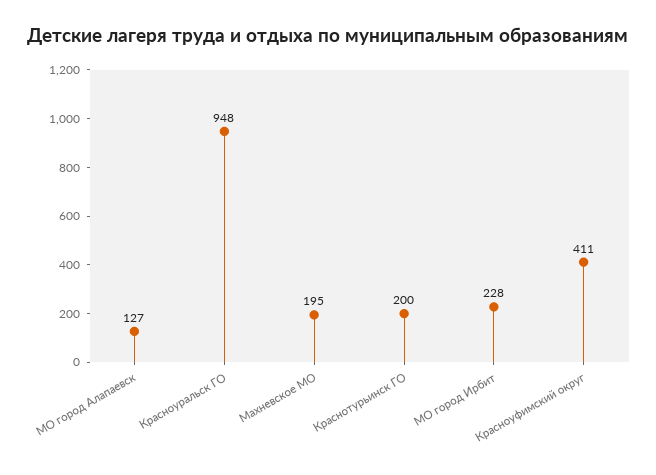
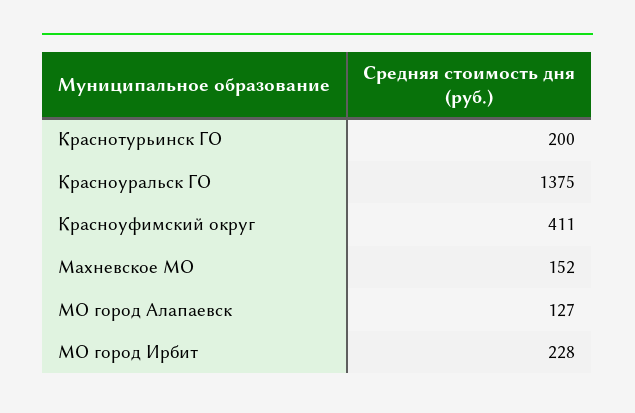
  {
    "МО город Алапаевск": 127,
-   "Красноуральск ГО": 948,
+   "Красноуральск ГО": 1375,
-   "Махневское МО": 195,
+   "Махневское МО": 152,
    "Краснотурьинск ГО": 200,
    "МО город Ирбит": 228,
    "Красноуфимский округ": 411
  }

